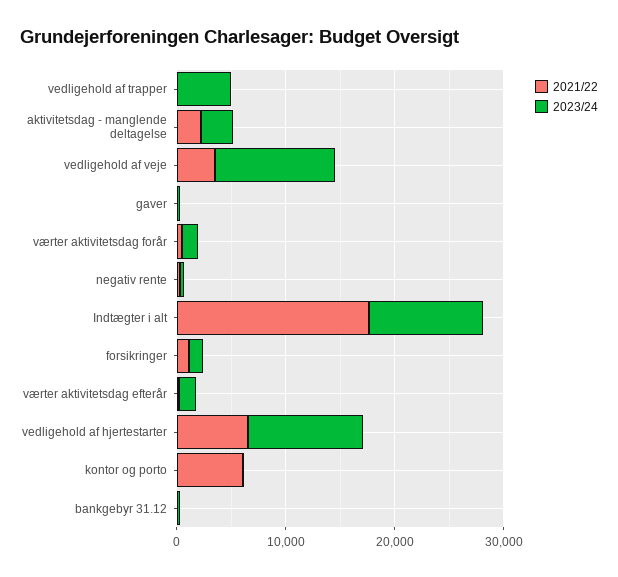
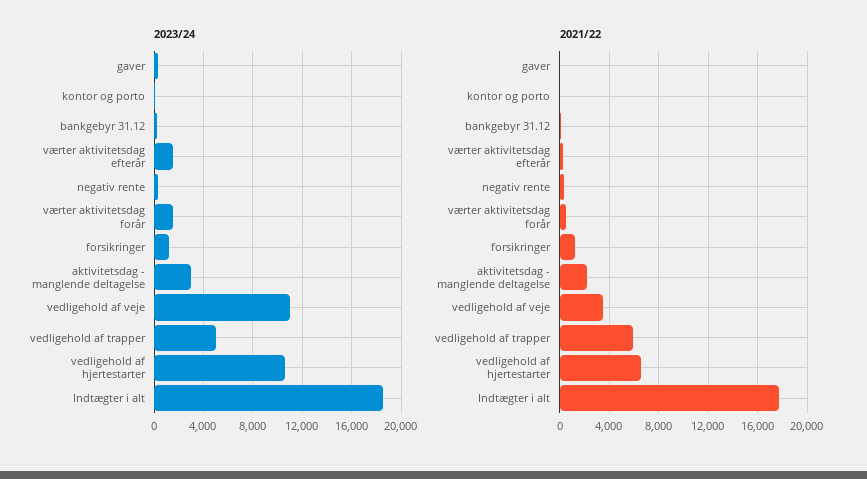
  {
    "2021/22": {
-     "vedligehold af trapper": 0,
+     "vedligehold af trapper": 6000,
      "aktivitetsdag - manglende deltagelse": 2000,
      "vedligehold af veje": 3500,
      "gaver": 0,
      "værter aktivitetsdag forår": 500,
      "negativ rente": 500,
      "Indtægter i alt": 17500,
      "forsikringer": 1000,
      "værter aktivitetsdag efterår": 500,
      "vedligehold af hjertestarter": 6500,
-     "kontor og porto": 6000,
+     "kontor og porto": 0,
      "bankgebyr 31.12": 0
    },
    "2023/24": {
      "vedligehold af trapper": 5000,
      "aktivitetsdag - manglende deltagelse": 3000,
      "vedligehold af veje": 11000,
      "gaver": 500,
      "værter aktivitetsdag forår": 1500,
      "negativ rente": 500,
-     "Indtægter i alt": 10000,
+     "Indtægter i alt": 18500,
      "forsikringer": 1500,
      "værter aktivitetsdag efterår": 1500,
      "vedligehold af hjertestarter": 10500,
      "kontor og porto": 0,
      "bankgebyr 31.12": 0
    }
  }

